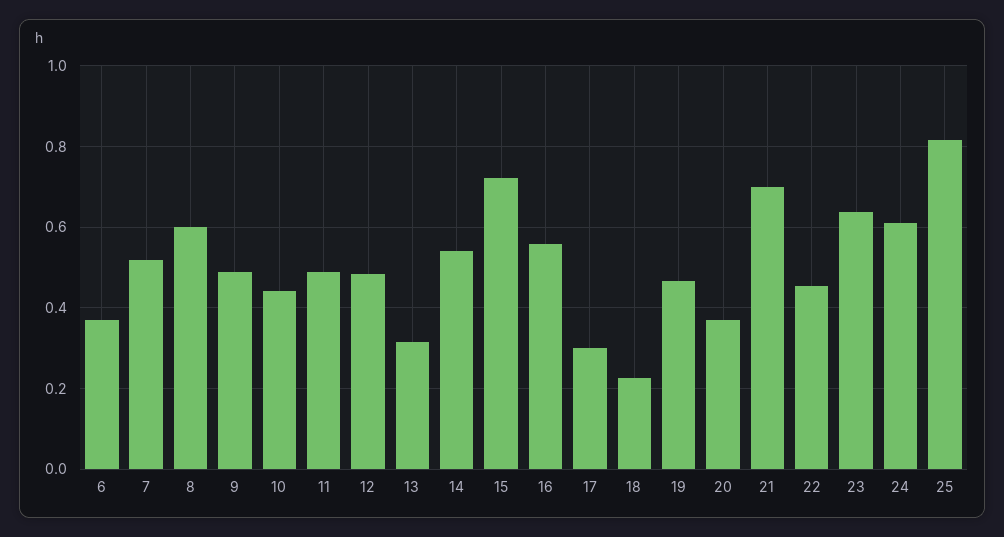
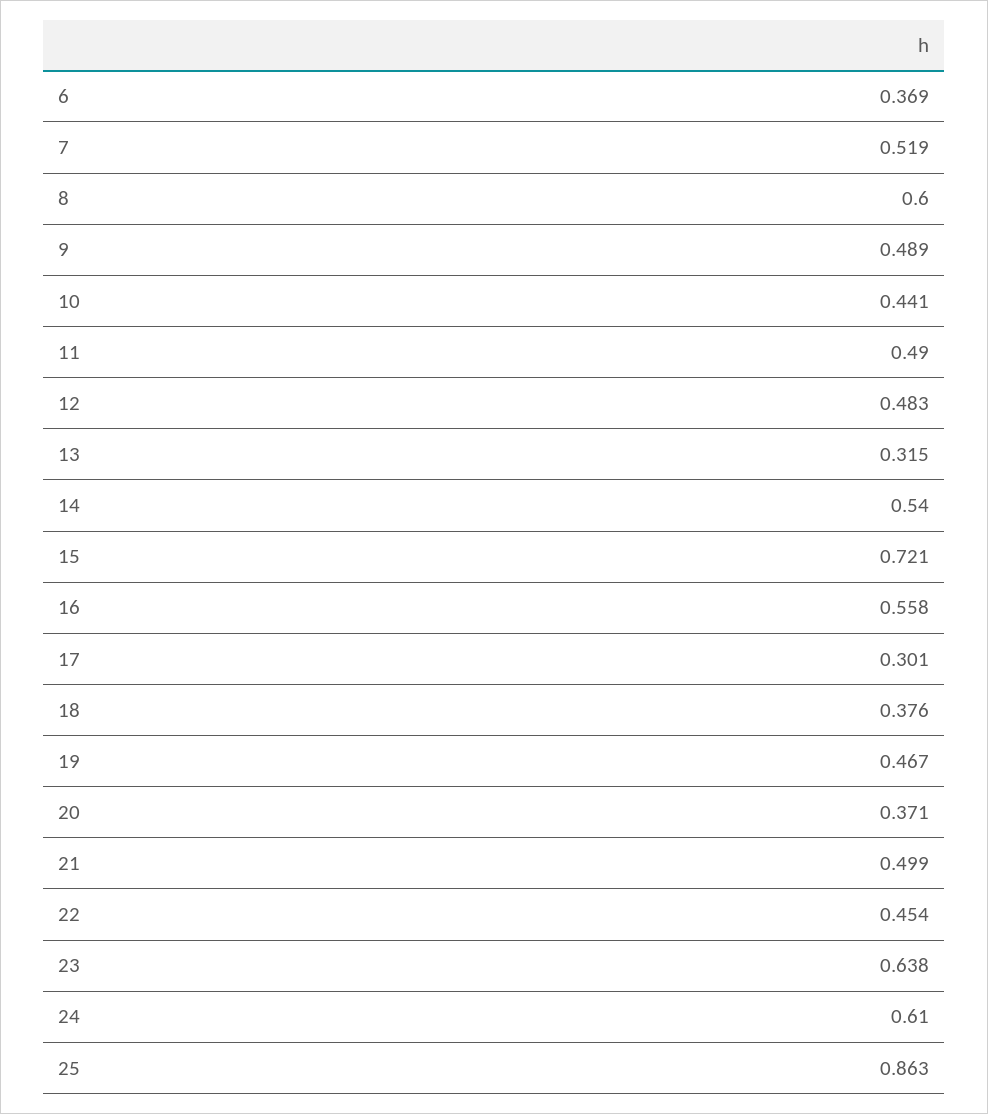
  {
    "6": 0.369,
    "7": 0.519,
    "8": 0.6,
    "9": 0.489,
    "10": 0.441,
    "11": 0.49,
    "12": 0.483,
    "13": 0.315,
    "14": 0.54,
    "15": 0.721,
    "16": 0.558,
    "17": 0.301,
-   "18": 0.22,
+   "18": 0.376,
    "19": 0.467,
    "20": 0.371,
-   "21": 0.7,
+   "21": 0.499,
    "22": 0.454,
    "23": 0.638,
    "24": 0.61,
-   "25": 0.82
+   "25": 0.863
  }

